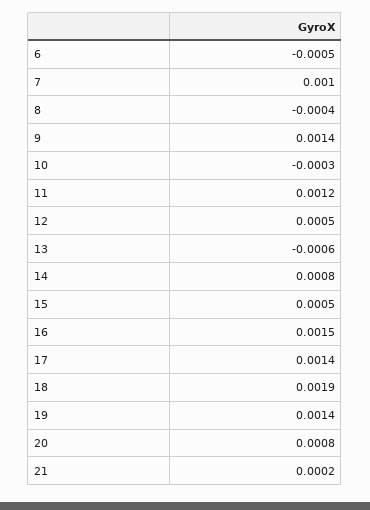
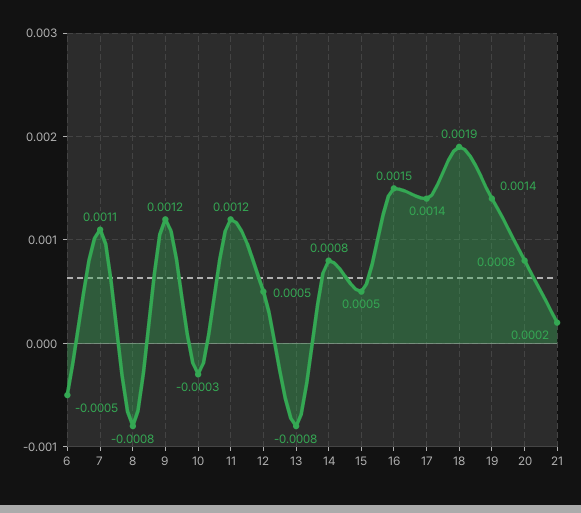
  {
    "6": -0.0005,
-   "7": 0.001,
+   "7": 0.0011,
-   "8": -0.0004,
+   "8": -0.0008,
-   "9": 0.0014,
+   "9": 0.0012,
    "10": -0.0003,
    "11": 0.0012,
    "12": 0.0005,
-   "13": -0.0006,
+   "13": -0.0008,
    "14": 0.0008,
    "15": 0.0005,
    "16": 0.0015,
    "17": 0.0014,
    "18": 0.0019,
    "19": 0.0014,
    "20": 0.0008,
    "21": 0.0002
  }

